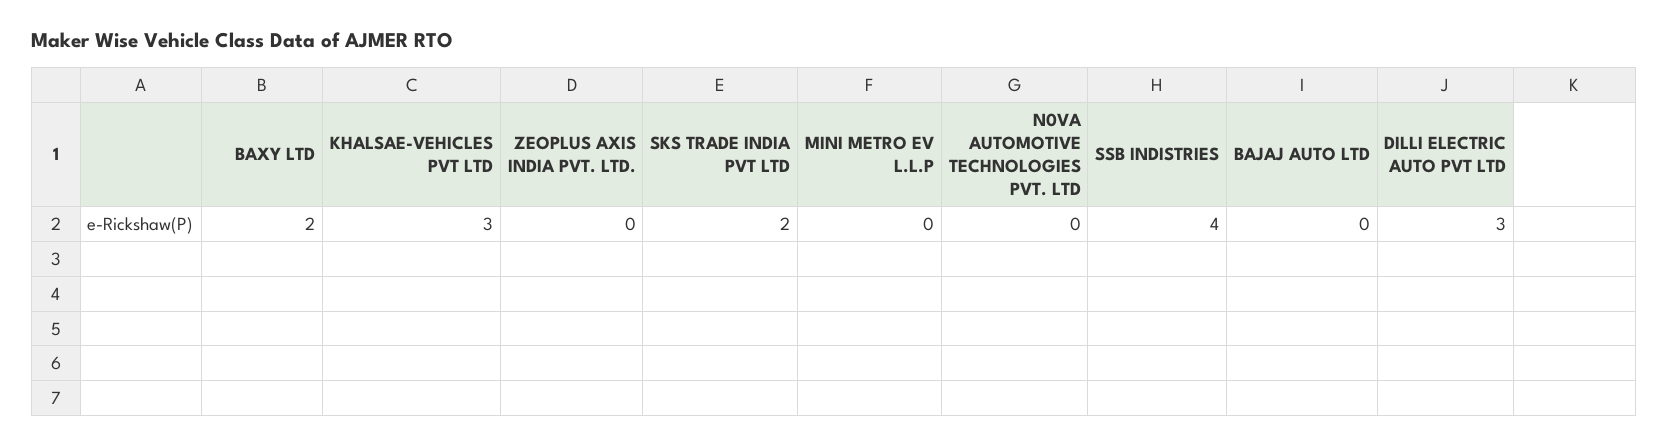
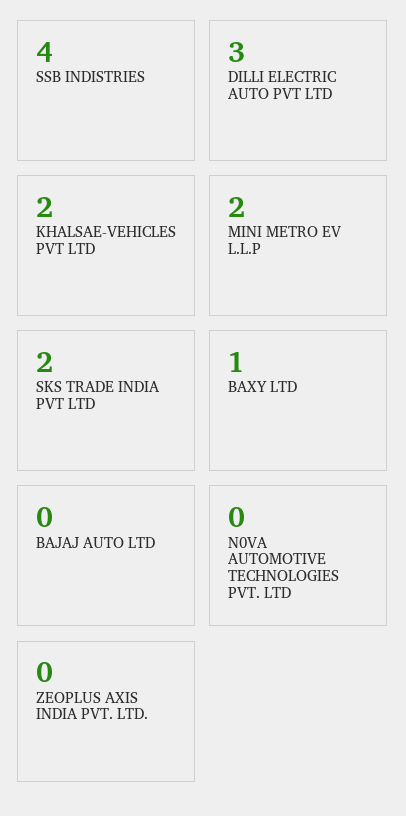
  {
-   "BAXY LTD": 2,
+   "BAXY LTD": 1,
-   "KHALSAE-VEHICLES PVT LTD": 3,
+   "KHALSAE-VEHICLES PVT LTD": 2,
    "ZEOPLUS AXIS INDIA PVT. LTD.": 0,
    "SKS TRADE INDIA PVT LTD": 2,
-   "MINI METRO EV L.L.P": 0,
+   "MINI METRO EV L.L.P": 2,
    "N0VA AUTOMOTIVE TECHNOLOGIES PVT. LTD": 0,
    "SSB INDISTRIES": 4,
    "BAJAJ AUTO LTD": 0,
    "DILLI ELECTRIC AUTO PVT LTD": 3
  }

